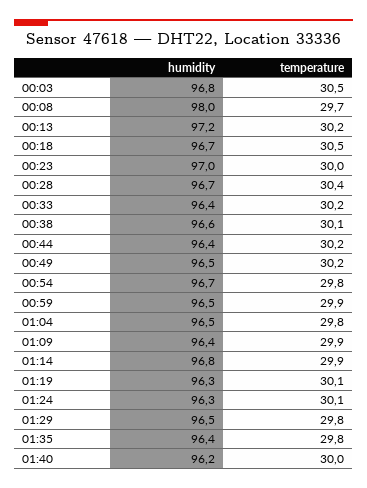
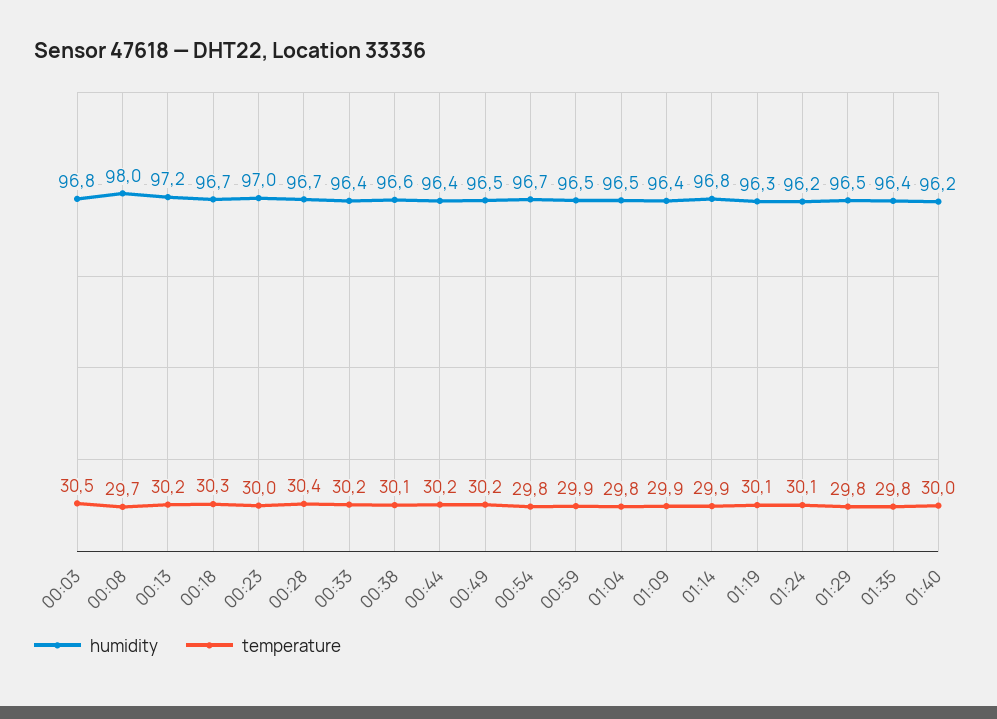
  {
    "humidity": {
      "00:03": 96.8,
      "00:08": 98,
      "00:13": 97.2,
      "00:18": 96.7,
      "00:23": 97,
      "00:28": 96.7,
      "00:33": 96.4,
      "00:38": 96.6,
      "00:44": 96.4,
      "00:49": 96.5,
      "00:54": 96.7,
      "00:59": 96.5,
      "01:04": 96.5,
      "01:09": 96.4,
      "01:14": 96.8,
      "01:19": 96.3,
-     "01:24": 96.3,
+     "01:24": 96.2,
      "01:29": 96.5,
      "01:35": 96.4,
      "01:40": 96.2
    },
    "temperature": {
      "00:03": 30.5,
      "00:08": 29.7,
      "00:13": 30.2,
-     "00:18": 30.5,
+     "00:18": 30.3,
      "00:23": 30,
      "00:28": 30.4,
      "00:33": 30.2,
      "00:38": 30.1,
      "00:44": 30.2,
      "00:49": 30.2,
      "00:54": 29.8,
      "00:59": 29.9,
      "01:04": 29.8,
      "01:09": 29.9,
      "01:14": 29.9,
      "01:19": 30.1,
      "01:24": 30.1,
      "01:29": 29.8,
      "01:35": 29.8,
      "01:40": 30
    }
  }

